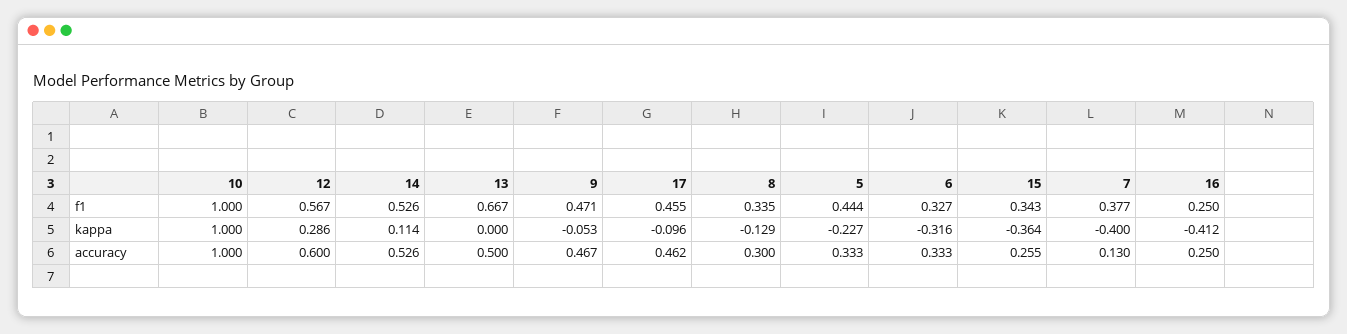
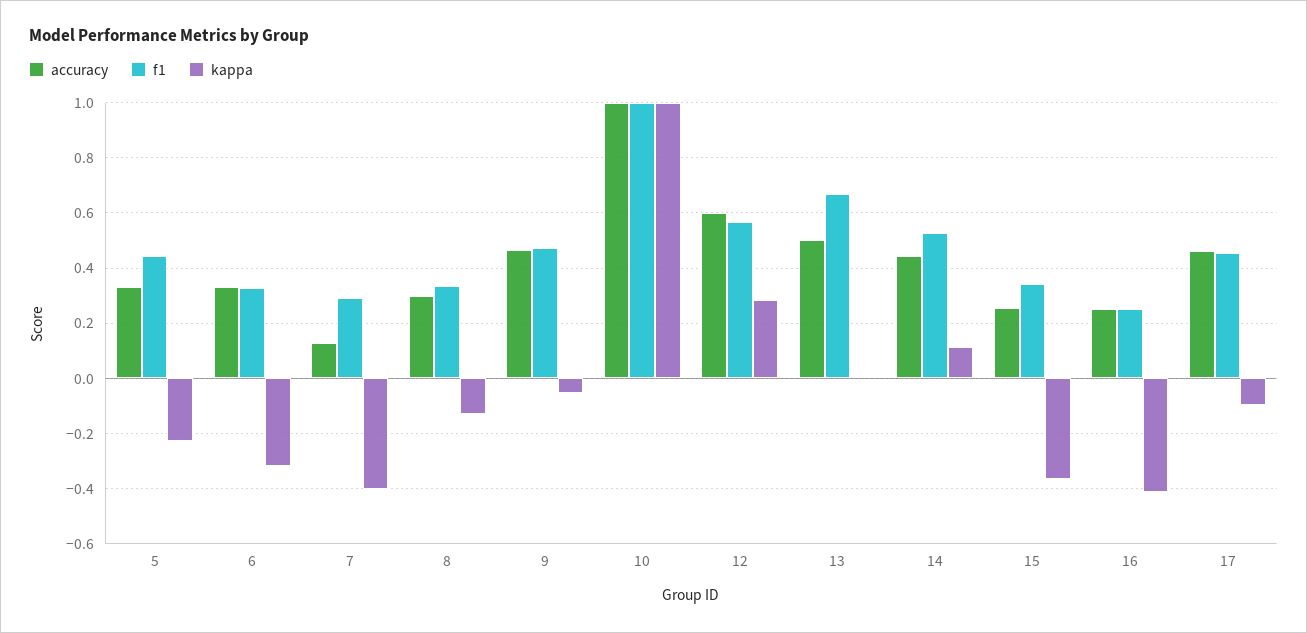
  {
    "f1": {
      "10": 1,
      "12": 0.567,
      "14": 0.526,
      "13": 0.667,
      "9": 0.471,
      "17": 0.455,
      "8": 0.335,
      "5": 0.444,
      "6": 0.327,
      "15": 0.343,
-     "7": 0.377,
+     "7": 0.3,
      "16": 0.25
    },
    "kappa": {
      "10": 1,
      "12": 0.286,
      "14": 0.114,
      "13": 0,
      "9": -0.053,
      "17": -0.096,
      "8": -0.129,
      "5": -0.227,
      "6": -0.316,
      "15": -0.364,
      "7": -0.4,
      "16": -0.412
    },
    "accuracy": {
      "10": 1,
      "12": 0.6,
-     "14": 0.526,
+     "14": 0.45,
      "13": 0.5,
      "9": 0.467,
      "17": 0.462,
      "8": 0.3,
      "5": 0.333,
      "6": 0.333,
      "15": 0.255,
      "7": 0.13,
      "16": 0.25
    }
  }

